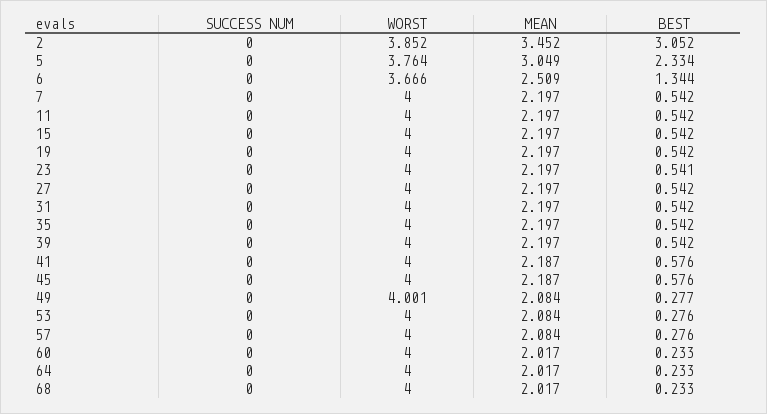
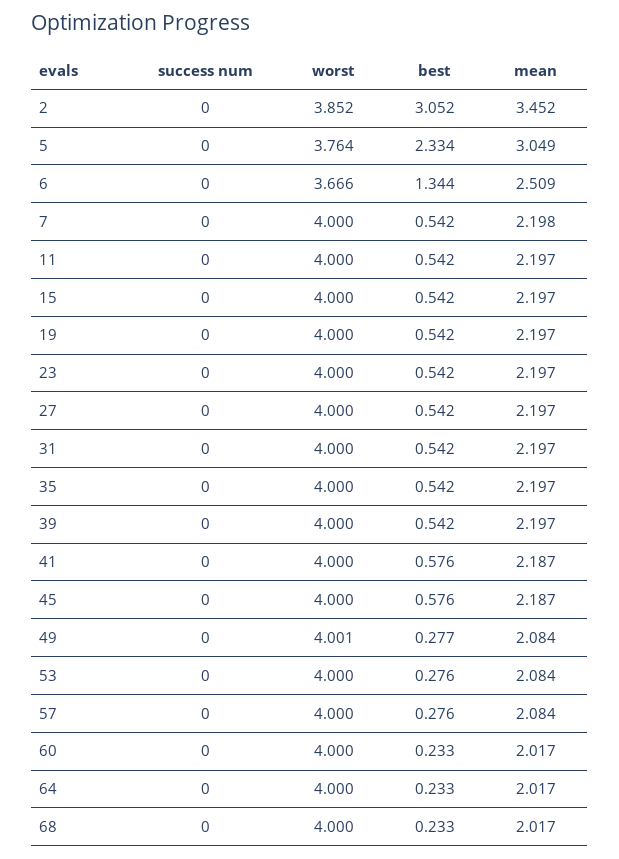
  {
    "SUCCESS NUM": {
      "2": 0,
      "5": 0,
      "6": 0,
      "7": 0,
      "11": 0,
      "15": 0,
      "19": 0,
      "23": 0,
      "27": 0,
      "31": 0,
      "35": 0,
      "39": 0,
      "41": 0,
      "45": 0,
      "49": 0,
      "53": 0,
      "57": 0,
      "60": 0,
      "64": 0,
      "68": 0
    },
    "WORST": {
      "2": 3.852,
      "5": 3.764,
      "6": 3.666,
      "7": 4,
      "11": 4,
      "15": 4,
      "19": 4,
      "23": 4,
      "27": 4,
      "31": 4,
      "35": 4,
      "39": 4,
      "41": 4,
      "45": 4,
      "49": 4.001,
      "53": 4,
      "57": 4,
      "60": 4,
      "64": 4,
      "68": 4
    },
    "MEAN": {
      "2": 3.452,
      "5": 3.049,
      "6": 2.509,
-     "7": 2.197,
+     "7": 2.198,
      "11": 2.197,
      "15": 2.197,
      "19": 2.197,
      "23": 2.197,
      "27": 2.197,
      "31": 2.197,
      "35": 2.197,
      "39": 2.197,
      "41": 2.187,
      "45": 2.187,
      "49": 2.084,
      "53": 2.084,
      "57": 2.084,
      "60": 2.017,
      "64": 2.017,
      "68": 2.017
    },
    "BEST": {
      "2": 3.052,
      "5": 2.334,
      "6": 1.344,
      "7": 0.542,
      "11": 0.542,
      "15": 0.542,
      "19": 0.542,
-     "23": 0.541,
+     "23": 0.542,
      "27": 0.542,
      "31": 0.542,
      "35": 0.542,
      "39": 0.542,
      "41": 0.576,
      "45": 0.576,
      "49": 0.277,
      "53": 0.276,
      "57": 0.276,
      "60": 0.233,
      "64": 0.233,
      "68": 0.233
    }
  }

